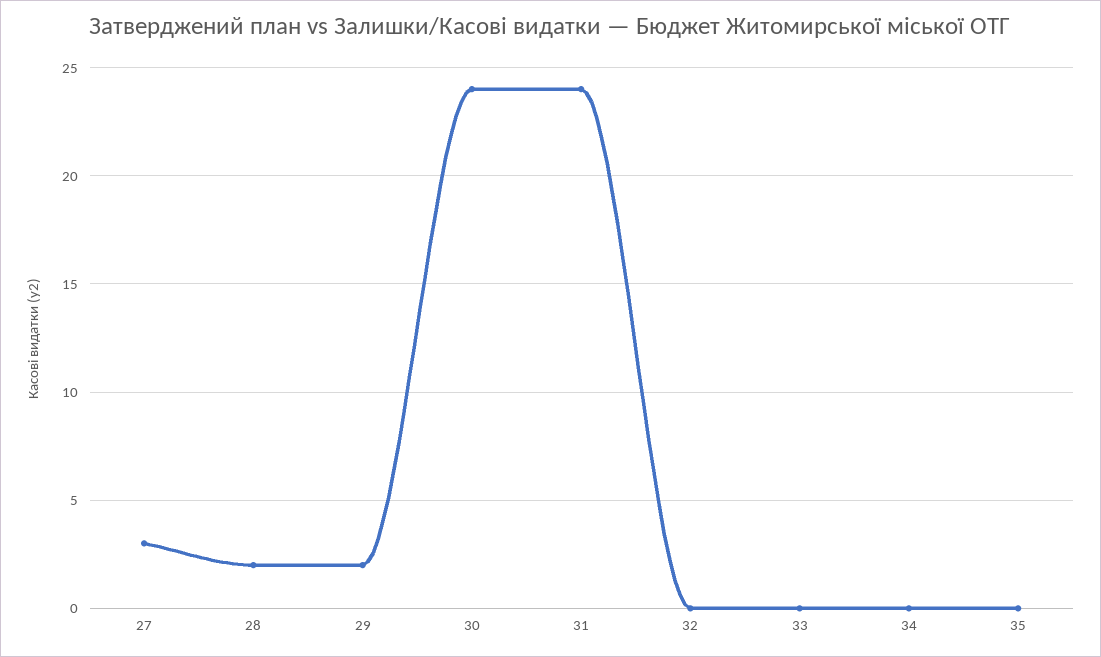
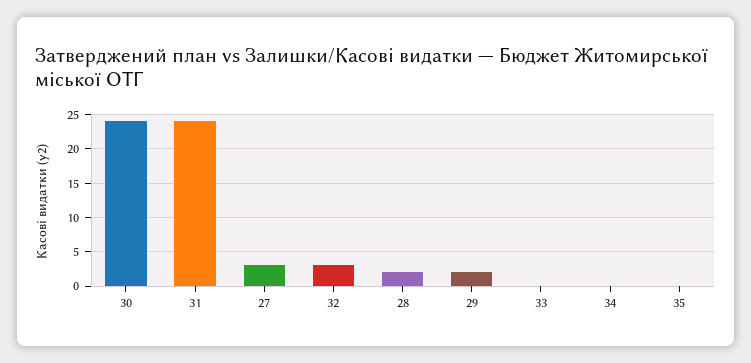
  {
    "27": 3,
    "28": 2,
    "29": 2,
    "30": 24,
    "31": 24,
-   "32": 0,
+   "32": 3,
    "33": 0,
    "34": 0,
    "35": 0
  }

